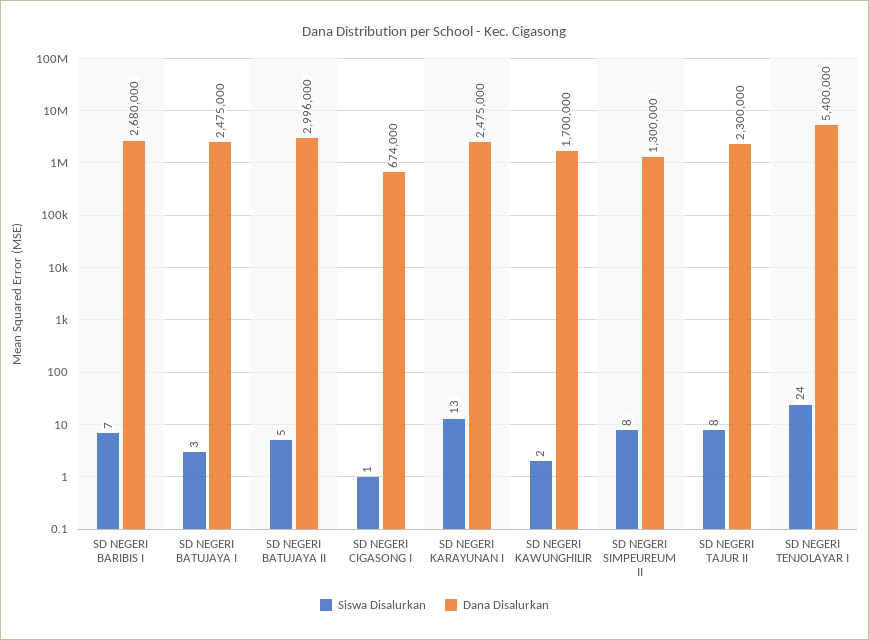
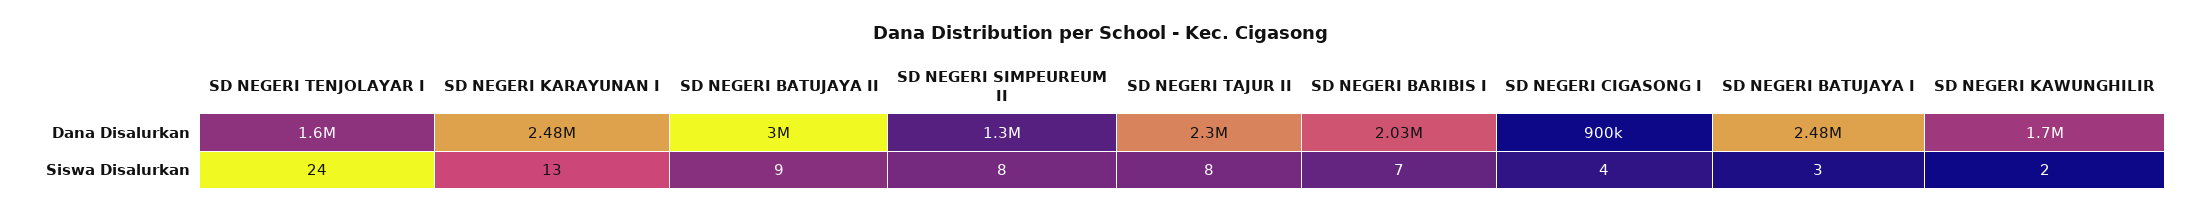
  {
    "Siswa Disalurkan": {
      "SD NEGERI BARIBIS I": 7,
      "SD NEGERI BATUJAYA I": 3,
-     "SD NEGERI BATUJAYA II": 5,
+     "SD NEGERI BATUJAYA II": 9,
-     "SD NEGERI CIGASONG I": 1,
+     "SD NEGERI CIGASONG I": 4,
      "SD NEGERI KARAYUNAN I": 13,
      "SD NEGERI KAWUNGHILIR": 2,
      "SD NEGERI SIMPEUREUM II": 8,
      "SD NEGERI TAJUR II": 8,
      "SD NEGERI TENJOLAYAR I": 24
    },
    "Dana Disalurkan": {
-     "SD NEGERI BARIBIS I": 2680000,
+     "SD NEGERI BARIBIS I": 2030000,
      "SD NEGERI BATUJAYA I": 2475000,
      "SD NEGERI BATUJAYA II": 2996000,
-     "SD NEGERI CIGASONG I": 674000,
+     "SD NEGERI CIGASONG I": 900000,
      "SD NEGERI KARAYUNAN I": 2475000,
      "SD NEGERI KAWUNGHILIR": 1700000,
      "SD NEGERI SIMPEUREUM II": 1300000,
      "SD NEGERI TAJUR II": 2300000,
-     "SD NEGERI TENJOLAYAR I": 5400000
+     "SD NEGERI TENJOLAYAR I": 1600000
    }
  }

